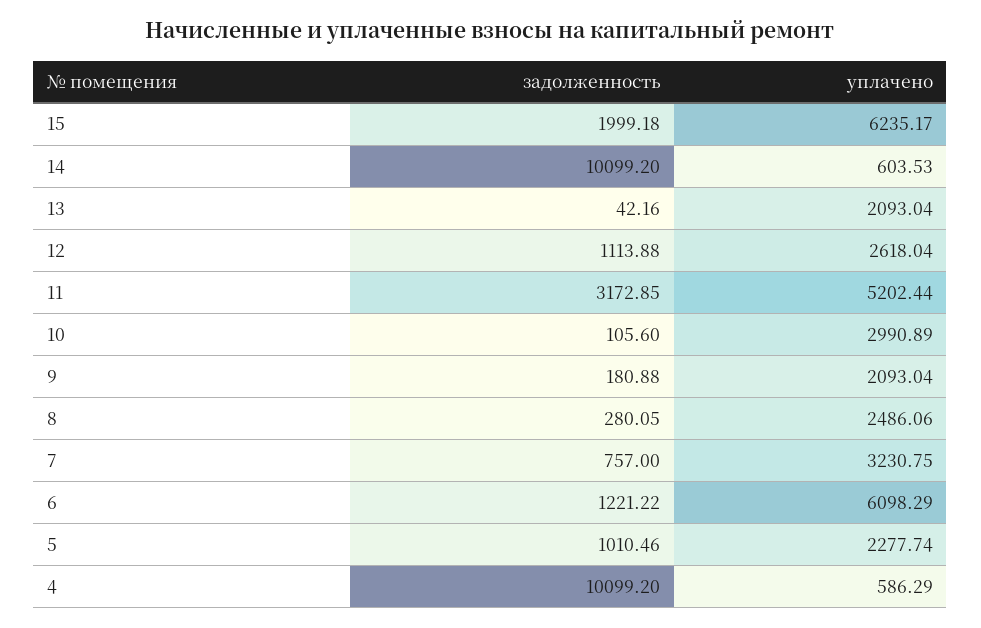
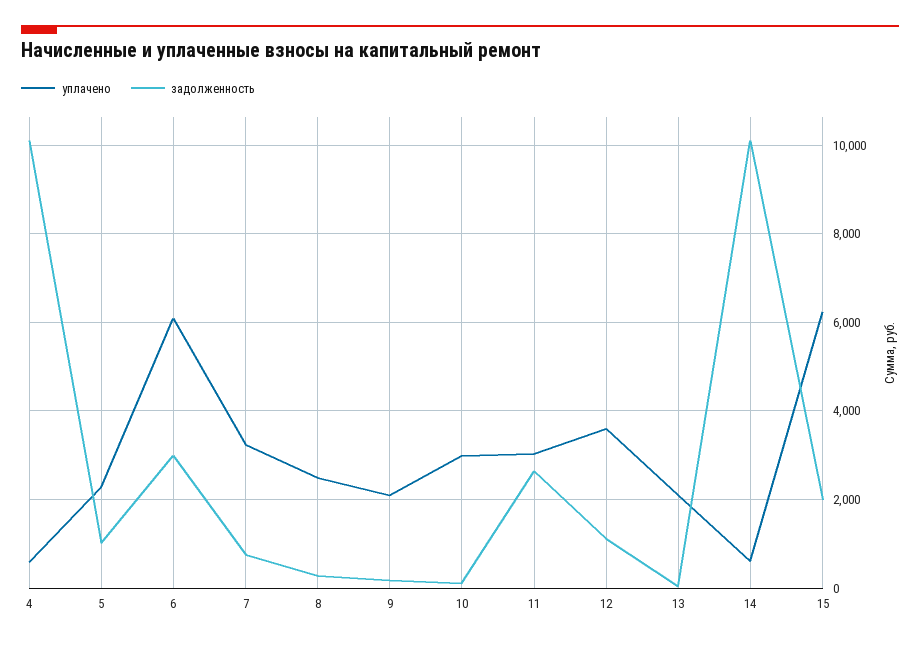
  {
    "задолженность": {
      "15": 1999.18,
      "14": 10099.2,
      "13": 42.16,
      "12": 1113.88,
-     "11": 3172.85,
+     "11": 2600,
      "10": 105.6,
      "9": 180.88,
      "8": 280.05,
      "7": 757,
-     "6": 1221.22,
+     "6": 3000,
      "5": 1010.46,
      "4": 10099.2
    },
    "уплачено": {
      "15": 6235.17,
      "14": 603.53,
      "13": 2093.04,
-     "12": 2618.04,
+     "12": 3600,
-     "11": 5202.44,
+     "11": 3000,
      "10": 2990.89,
      "9": 2093.04,
      "8": 2486.06,
      "7": 3230.75,
      "6": 6098.29,
      "5": 2277.74,
      "4": 586.29
    }
  }

